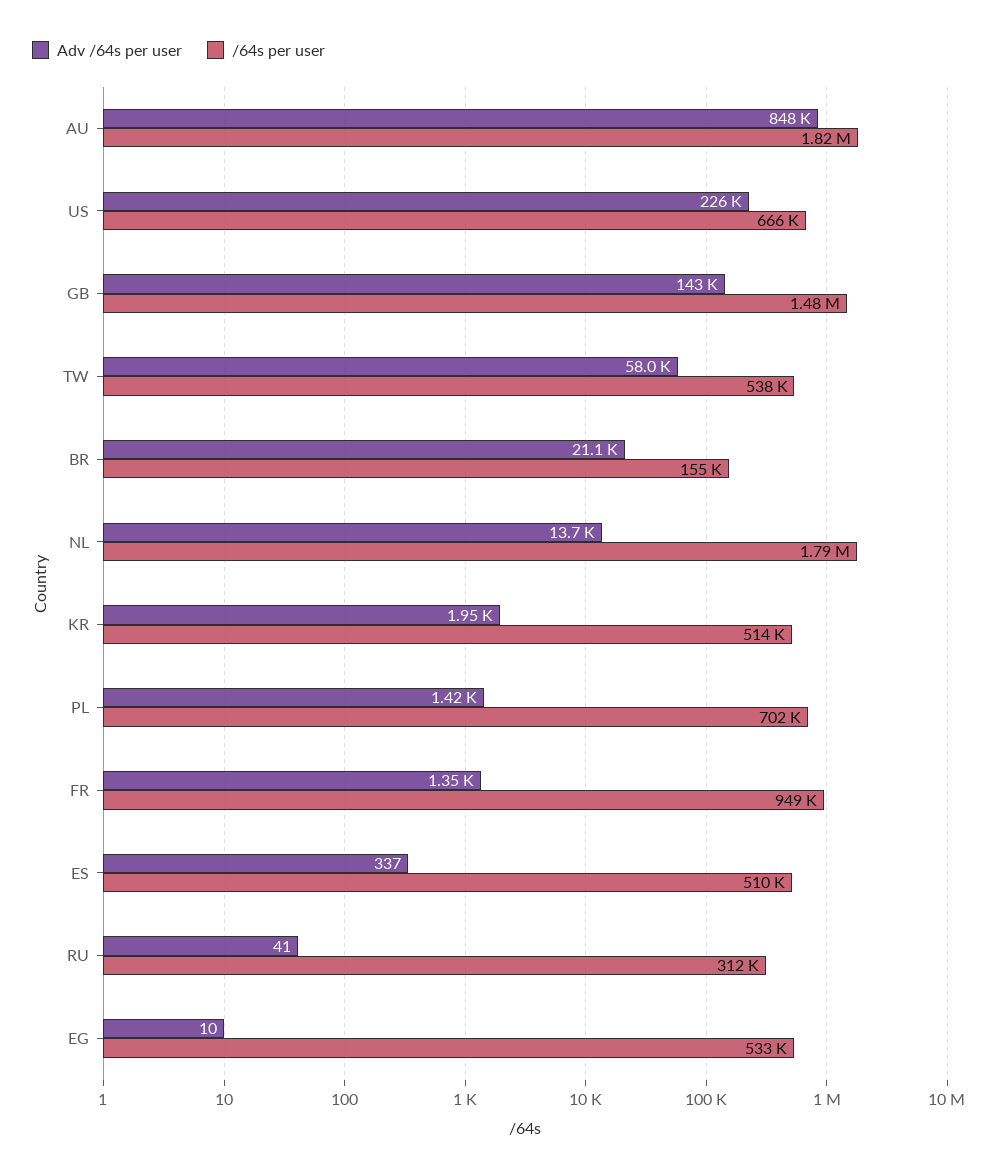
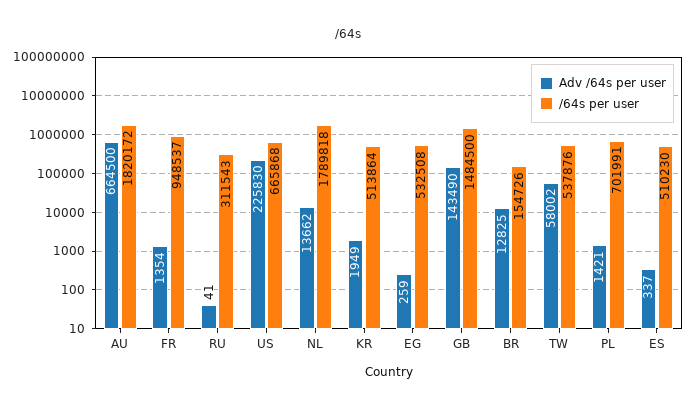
  {
    "Adv /64s per user": {
-     "AU": 848000,
+     "AU": 664500,
      "US": 225830,
      "GB": 143490,
      "TW": 58002,
-     "BR": 21100,
+     "BR": 12825,
      "NL": 13662,
      "KR": 1949,
      "PL": 1421,
      "FR": 1354,
      "ES": 337,
      "RU": 41,
-     "EG": 10
+     "EG": 259
    },
    "/64s per user": {
      "AU": 1820172,
      "US": 665868,
      "GB": 1484500,
      "TW": 537876,
      "BR": 154726,
      "NL": 1789818,
      "KR": 513864,
      "PL": 701991,
      "FR": 948537,
      "ES": 510230,
      "RU": 311543,
      "EG": 532508
    }
  }

